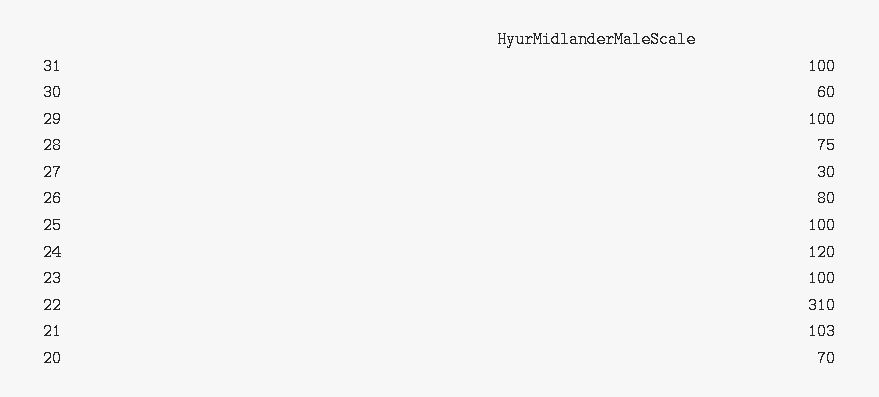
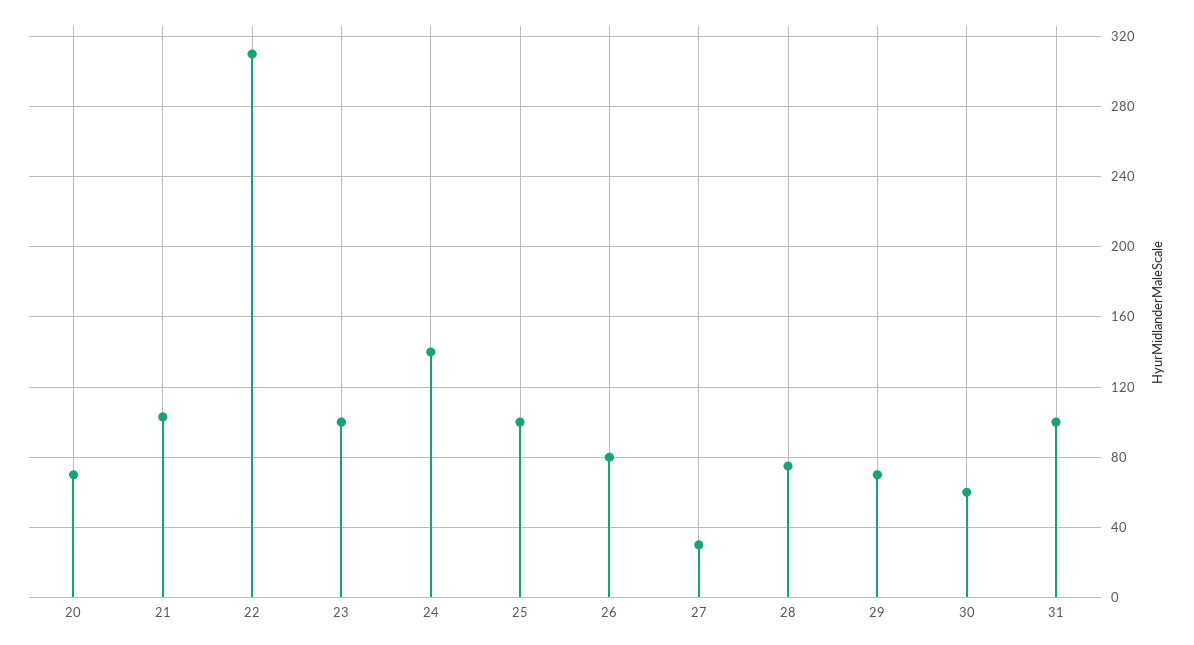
  {
    "31": 100,
    "30": 60,
-   "29": 100,
+   "29": 70,
    "28": 75,
    "27": 30,
    "26": 80,
    "25": 100,
-   "24": 120,
+   "24": 140,
    "23": 100,
    "22": 310,
    "21": 103,
    "20": 70
  }

